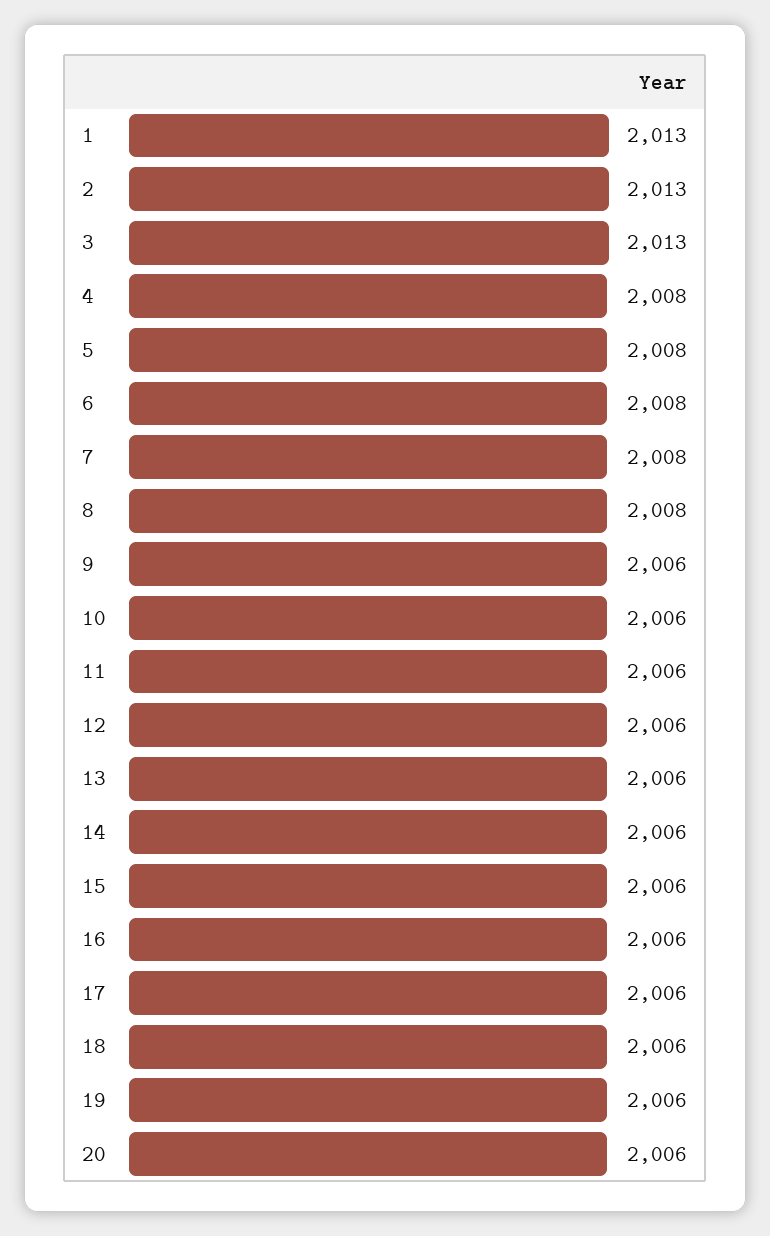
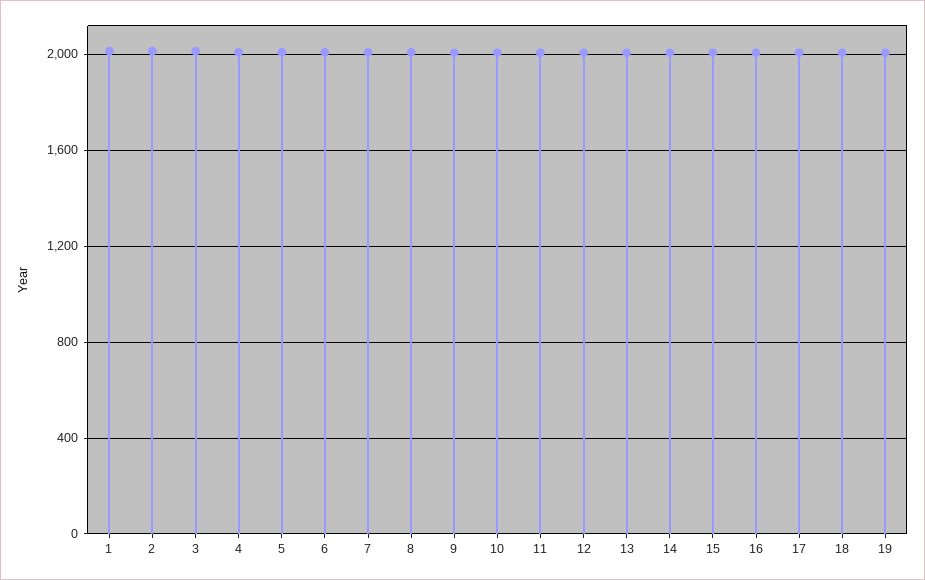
  {
    "1": 2013,
    "2": 2013,
    "3": 2013,
    "4": 2008,
    "5": 2008,
    "6": 2008,
    "7": 2008,
    "8": 2008,
    "9": 2006,
    "10": 2006,
    "11": 2006,
    "12": 2006,
    "13": 2006,
    "14": 2006,
    "15": 2006,
    "16": 2006,
    "17": 2006,
    "18": 2006,
-   "19": 2006,
+   "19": 2006
-   "20": 2006
  }

